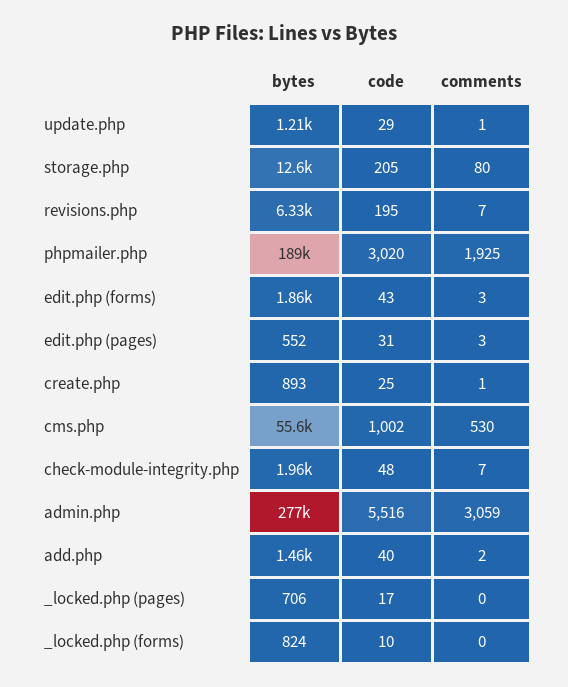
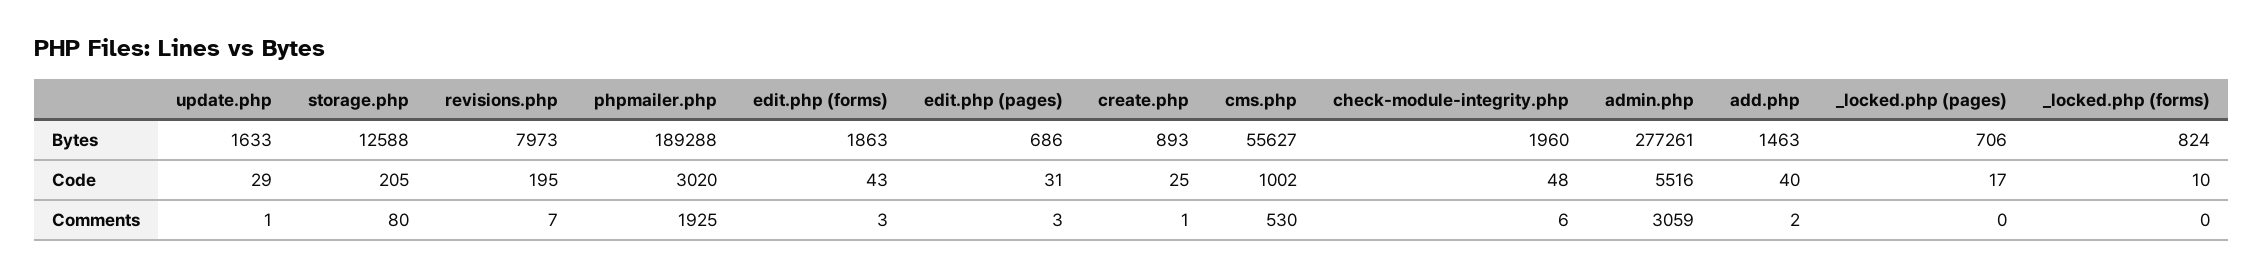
  {
    "bytes": {
-     "update.php": 1210,
+     "update.php": 1633,
      "storage.php": 12588,
-     "revisions.php": 6330,
+     "revisions.php": 7973,
      "phpmailer.php": 189288,
      "edit.php (forms)": 1863,
-     "edit.php (pages)": 552,
+     "edit.php (pages)": 686,
      "create.php": 893,
      "cms.php": 55627,
      "check-module-integrity.php": 1960,
      "admin.php": 277261,
      "add.php": 1463,
      "_locked.php (pages)": 706,
      "_locked.php (forms)": 824
    },
    "code": {
      "update.php": 29,
      "storage.php": 205,
      "revisions.php": 195,
      "phpmailer.php": 3020,
      "edit.php (forms)": 43,
      "edit.php (pages)": 31,
      "create.php": 25,
      "cms.php": 1002,
      "check-module-integrity.php": 48,
      "admin.php": 5516,
      "add.php": 40,
      "_locked.php (pages)": 17,
      "_locked.php (forms)": 10
    },
    "comments": {
      "update.php": 1,
      "storage.php": 80,
      "revisions.php": 7,
      "phpmailer.php": 1925,
      "edit.php (forms)": 3,
      "edit.php (pages)": 3,
      "create.php": 1,
      "cms.php": 530,
-     "check-module-integrity.php": 7,
+     "check-module-integrity.php": 6,
      "admin.php": 3059,
      "add.php": 2,
      "_locked.php (pages)": 0,
      "_locked.php (forms)": 0
    }
  }

